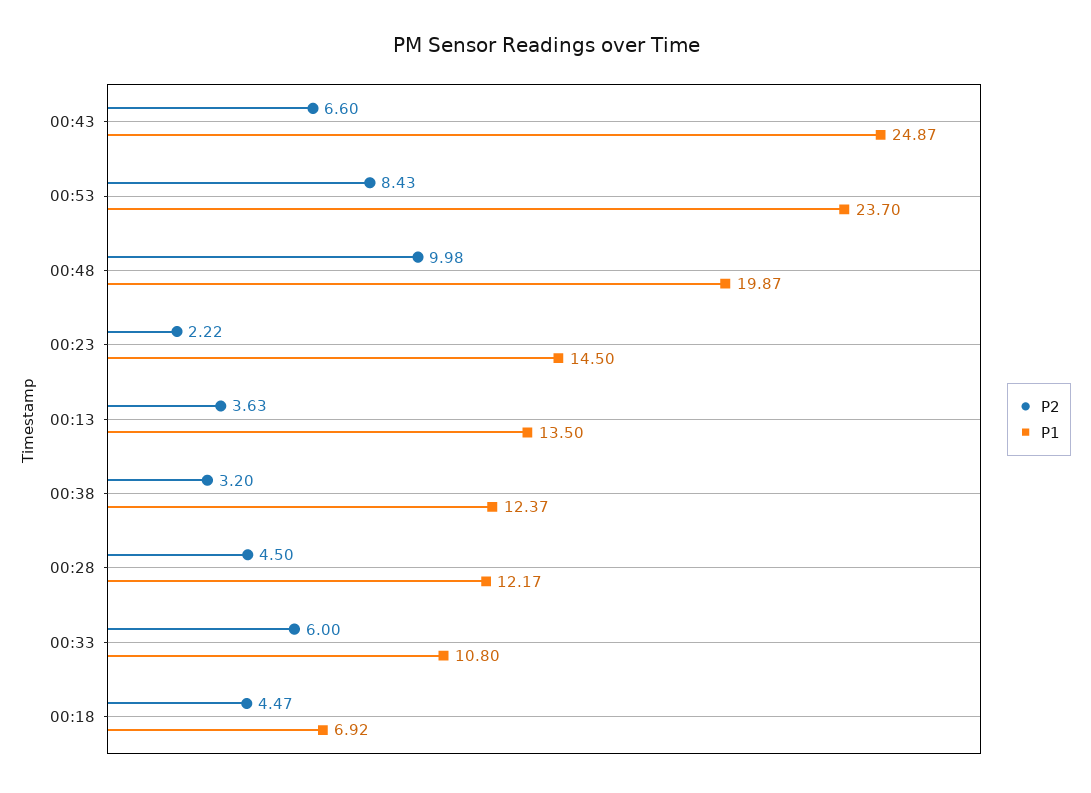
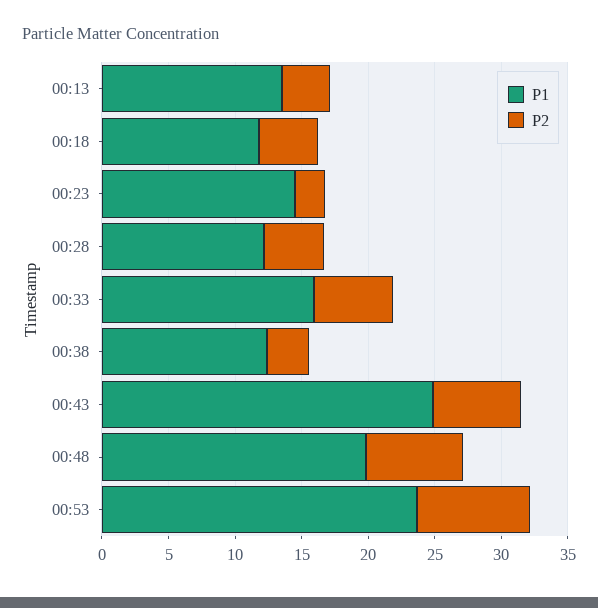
  {
    "P2": {
      "00:43": 6.6,
      "00:53": 8.43,
-     "00:48": 9.98,
+     "00:48": 7,
      "00:23": 2.22,
      "00:13": 3.63,
      "00:38": 3.2,
      "00:28": 4.5,
      "00:33": 6,
      "00:18": 4.47
    },
    "P1": {
      "00:43": 24.87,
      "00:53": 23.7,
      "00:48": 19.87,
      "00:23": 14.5,
      "00:13": 13.5,
      "00:38": 12.37,
      "00:28": 12.17,
-     "00:33": 10.8,
+     "00:33": 16,
-     "00:18": 6.92
+     "00:18": 12
    }
  }

